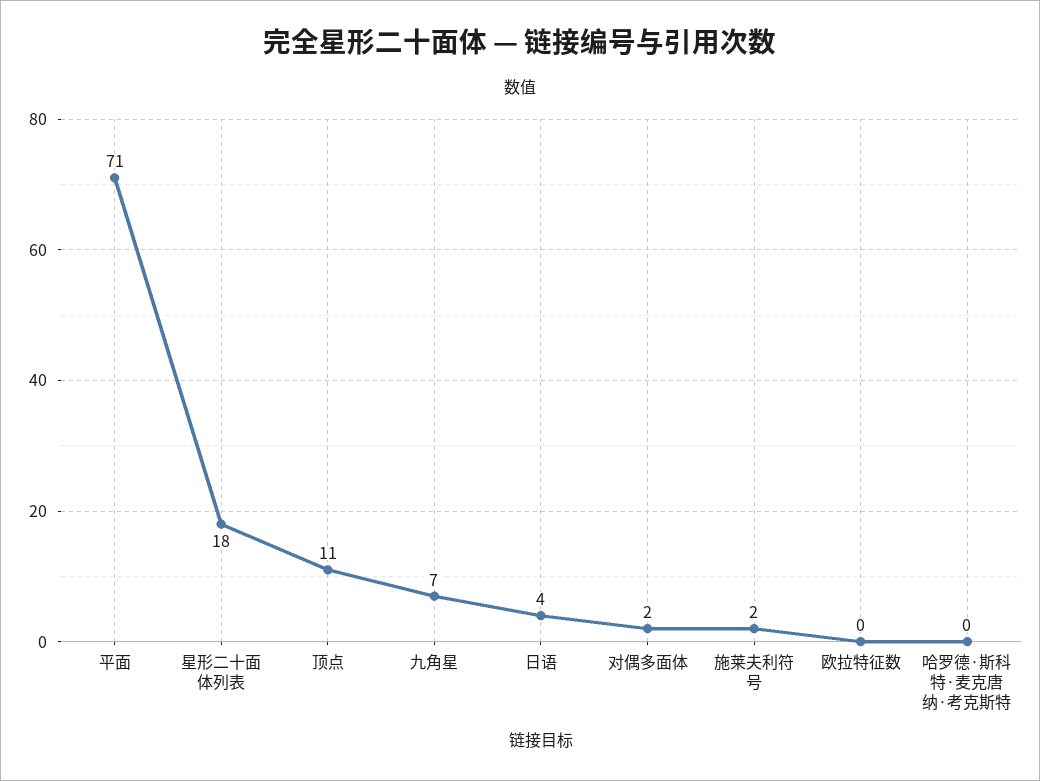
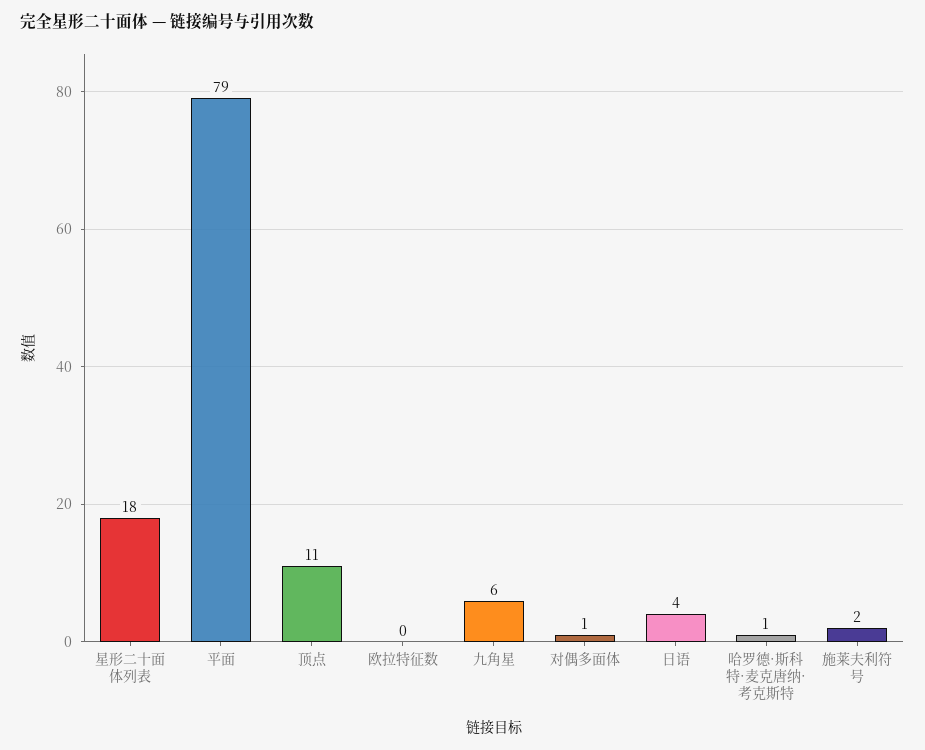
  {
-   "平面": 71,
+   "平面": 79,
    "星形二十面体列表": 18,
    "顶点": 11,
-   "九角星": 7,
+   "九角星": 6,
    "日语": 4,
-   "对偶多面体": 2,
+   "对偶多面体": 1,
    "施莱夫利符号": 2,
    "欧拉特征数": 0,
-   "哈罗德·斯科特·麦克唐纳·考克斯特": 0
+   "哈罗德·斯科特·麦克唐纳·考克斯特": 1
  }

